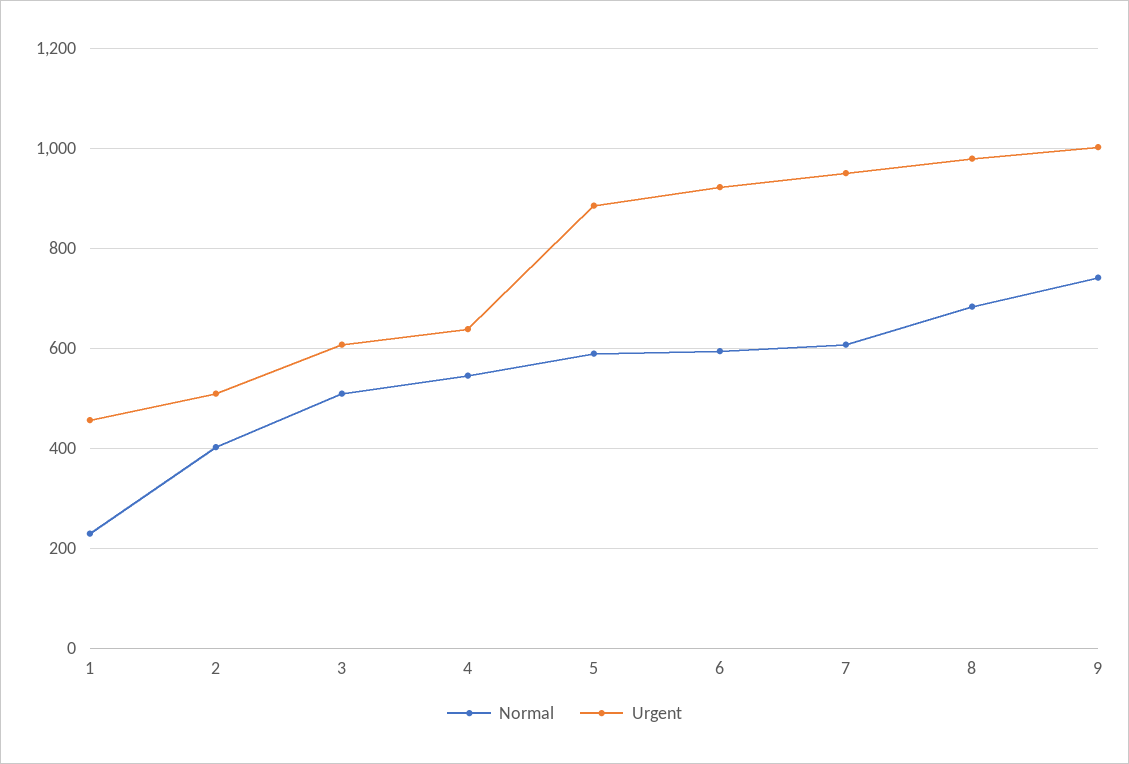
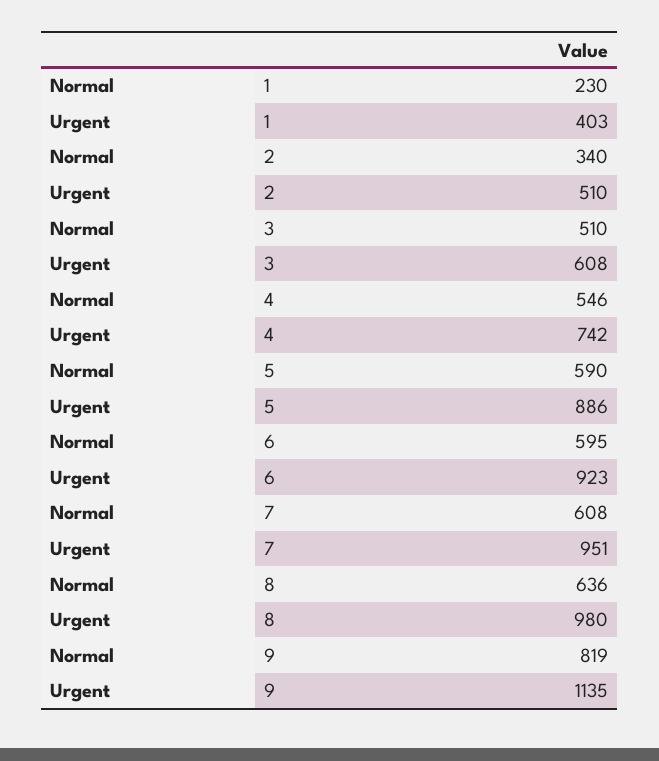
  {
    "Normal": {
      "1": 230,
-     "2": 400,
+     "2": 340,
      "3": 510,
      "4": 546,
      "5": 590,
      "6": 595,
      "7": 608,
-     "8": 680,
+     "8": 636,
-     "9": 740
+     "9": 819
    },
    "Urgent": {
-     "1": 460,
+     "1": 403,
      "2": 510,
      "3": 608,
-     "4": 640,
+     "4": 742,
      "5": 886,
      "6": 923,
      "7": 951,
      "8": 980,
-     "9": 1000
+     "9": 1135
    }
  }

